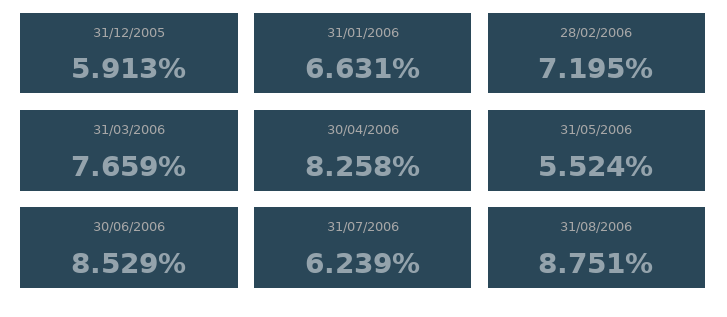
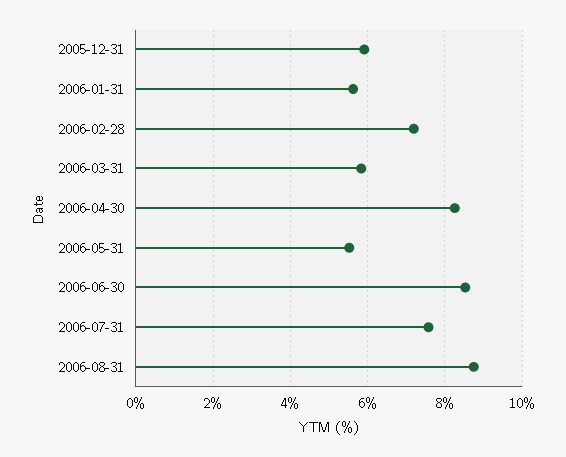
  {
    "31/12/2005": 5.913,
-   "31/01/2006": 6.631,
+   "31/01/2006": 5.6,
    "28/02/2006": 7.195,
-   "31/03/2006": 7.659,
+   "31/03/2006": 5.8,
    "30/04/2006": 8.258,
    "31/05/2006": 5.524,
    "30/06/2006": 8.529,
-   "31/07/2006": 6.239,
+   "31/07/2006": 7.6,
    "31/08/2006": 8.751
  }

